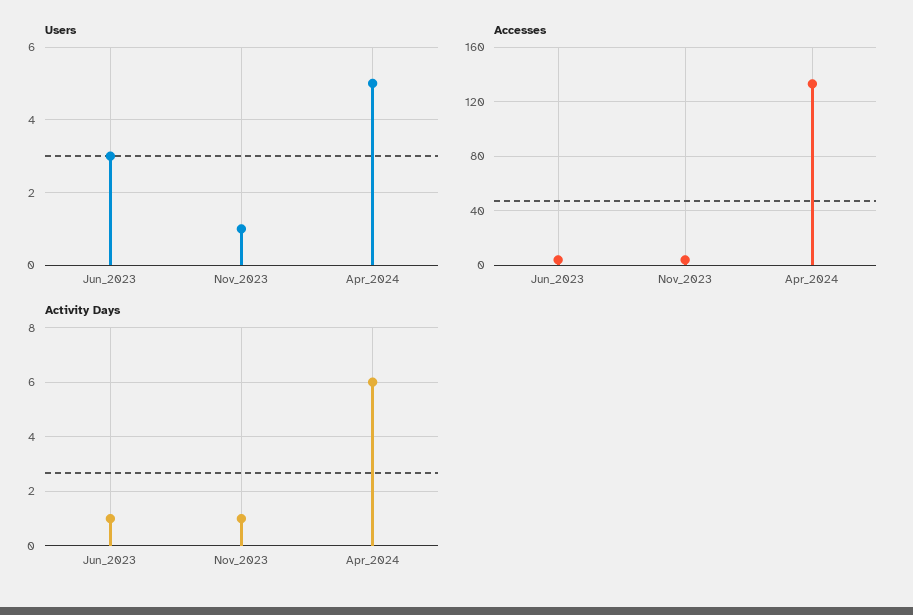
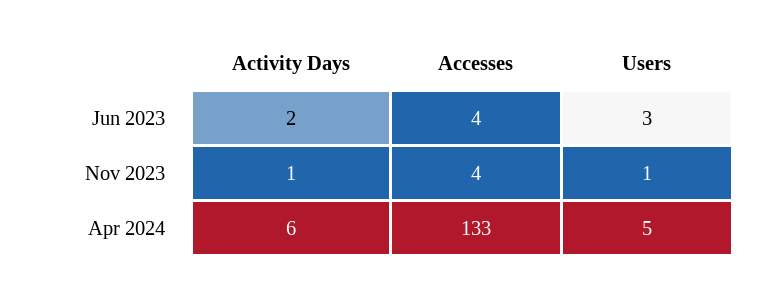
  {
    "Users": {
      "Jun_2023": 3,
      "Nov_2023": 1,
      "Apr_2024": 5
    },
    "Accesses": {
      "Jun_2023": 4,
      "Nov_2023": 4,
      "Apr_2024": 133
    },
    "Activity Days": {
-     "Jun_2023": 1,
+     "Jun_2023": 2,
      "Nov_2023": 1,
      "Apr_2024": 6
    }
  }

